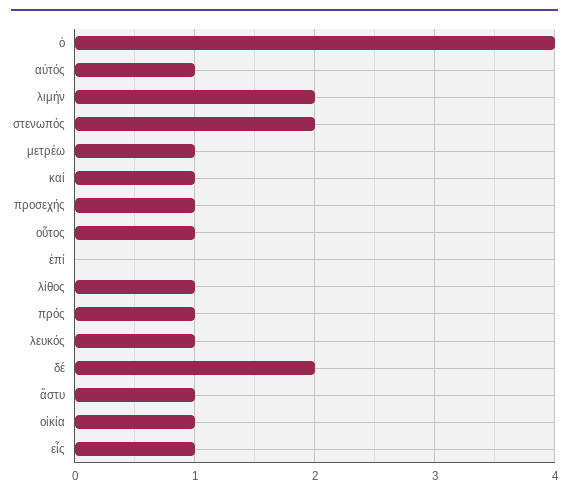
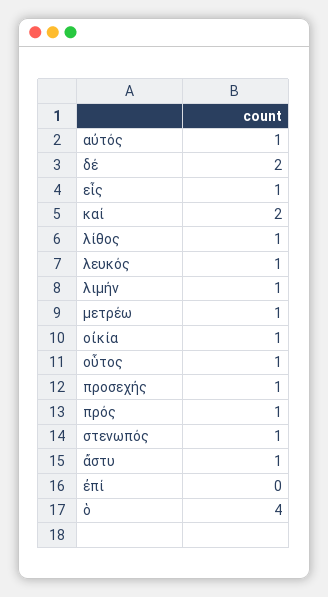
  {
    "ὁ": 4,
    "αὐτός": 1,
-   "λιμήν": 2,
+   "λιμήν": 1,
-   "στενωπός": 2,
+   "στενωπός": 1,
    "μετρέω": 1,
-   "καί": 1,
+   "καί": 2,
    "προσεχής": 1,
    "οὗτος": 1,
    "ἐπί": 0,
    "λίθος": 1,
    "πρός": 1,
    "λευκός": 1,
    "δέ": 2,
    "ἄστυ": 1,
    "οἰκία": 1,
    "εἷς": 1
  }

